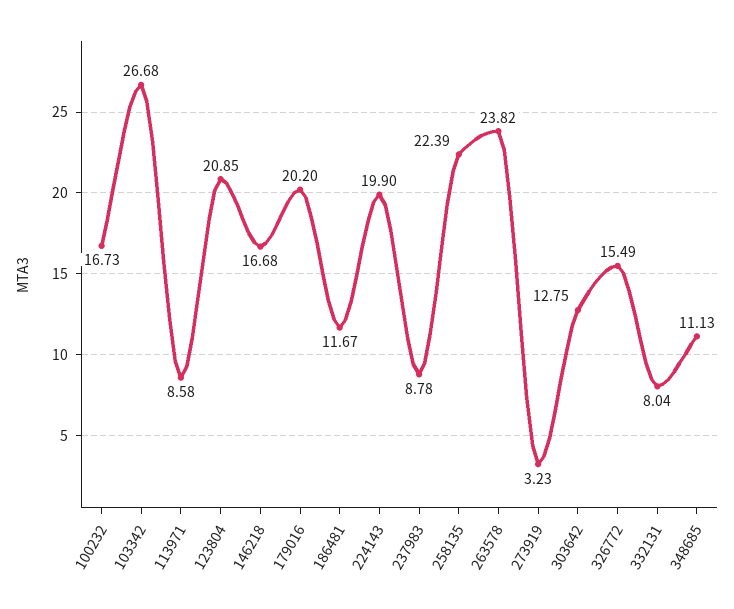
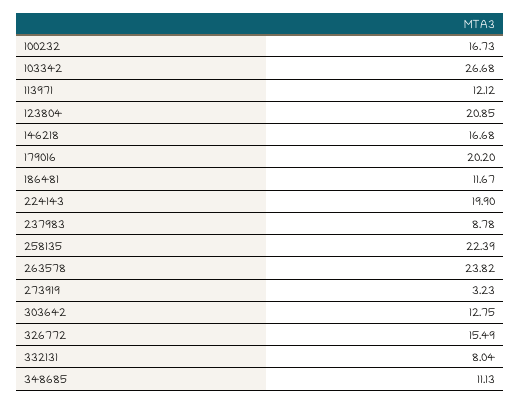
  {
    "100232": 16.73,
    "103342": 26.68,
-   "113971": 8.58,
+   "113971": 12.12,
    "123804": 20.85,
    "146218": 16.68,
    "179016": 20.2,
    "186481": 11.67,
    "224143": 19.9,
    "237983": 8.78,
    "258135": 22.39,
    "263578": 23.82,
    "273919": 3.23,
    "303642": 12.75,
    "326772": 15.49,
    "332131": 8.04,
    "348685": 11.13
  }

